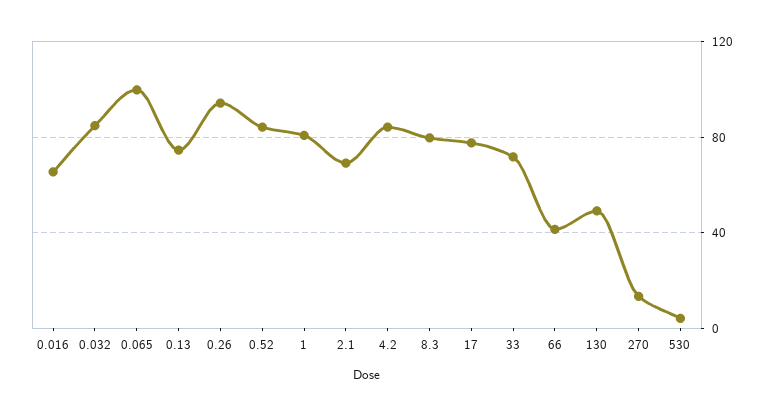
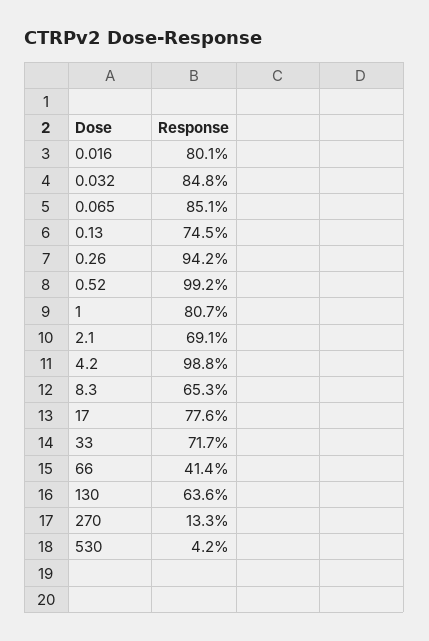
  {
-   "0.016": 65,
+   "0.016": 80.1,
    "0.032": 84.8,
-   "0.065": 100,
+   "0.065": 85.1,
    "0.13": 74.5,
    "0.26": 94.2,
-   "0.52": 85,
+   "0.52": 99.2,
    "1": 80.7,
    "2.1": 69.1,
-   "4.2": 85,
+   "4.2": 98.8,
-   "8.3": 80,
+   "8.3": 65.3,
    "17": 77.6,
    "33": 71.7,
    "66": 41.4,
-   "130": 50,
+   "130": 63.6,
    "270": 13.3,
    "530": 4.2
  }

